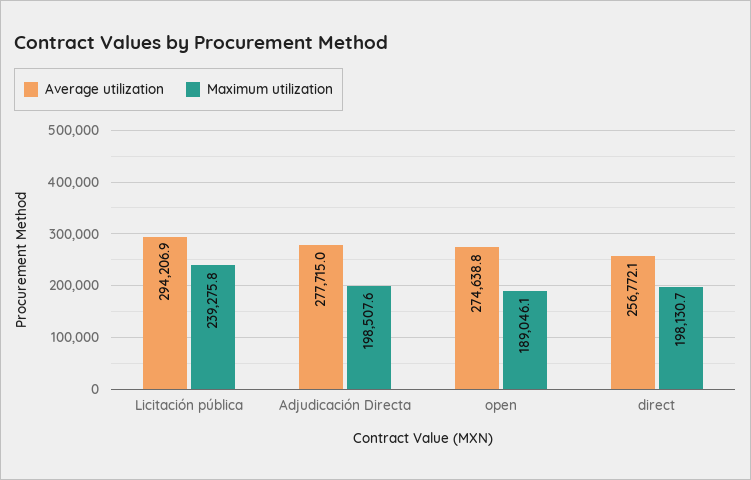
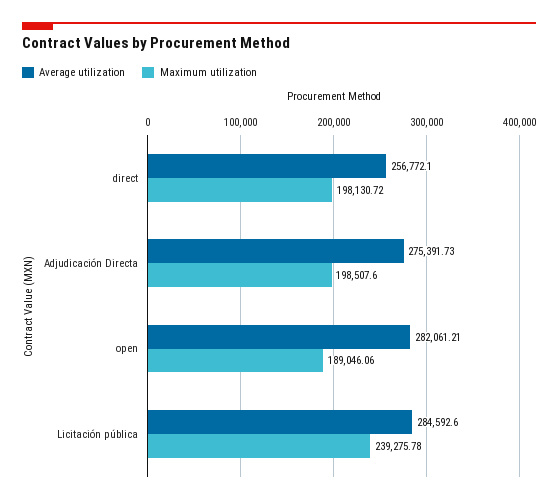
  {
    "Average utilization": {
-     "Licitación pública": 294206.9,
+     "Licitación pública": 284592.6,
-     "Adjudicación Directa": 277715,
+     "Adjudicación Directa": 275391.73,
-     "open": 274638.8,
+     "open": 282061.21,
      "direct": 256772.1
    },
    "Maximum utilization": {
      "Licitación pública": 239275.78,
      "Adjudicación Directa": 198507.6,
      "open": 189046.06,
      "direct": 198130.72
    }
  }

